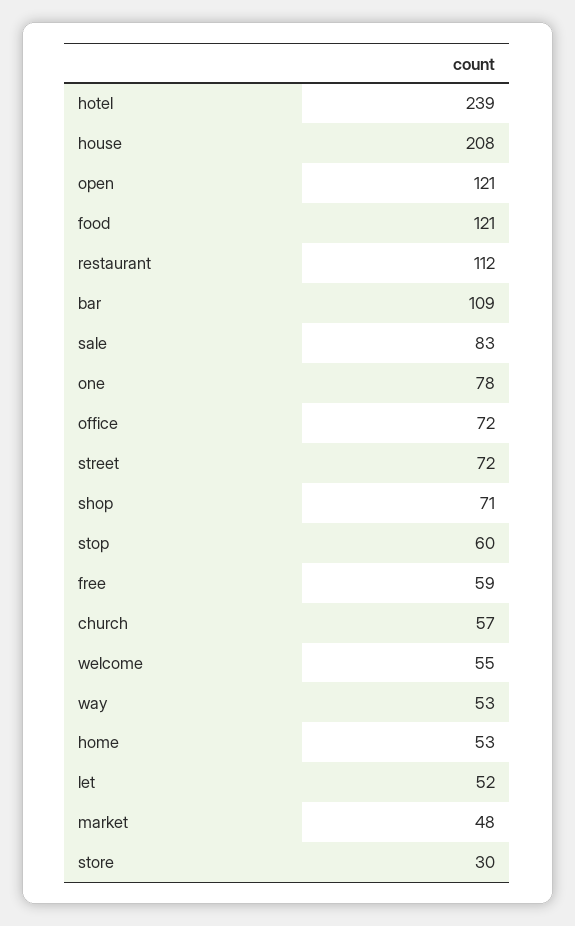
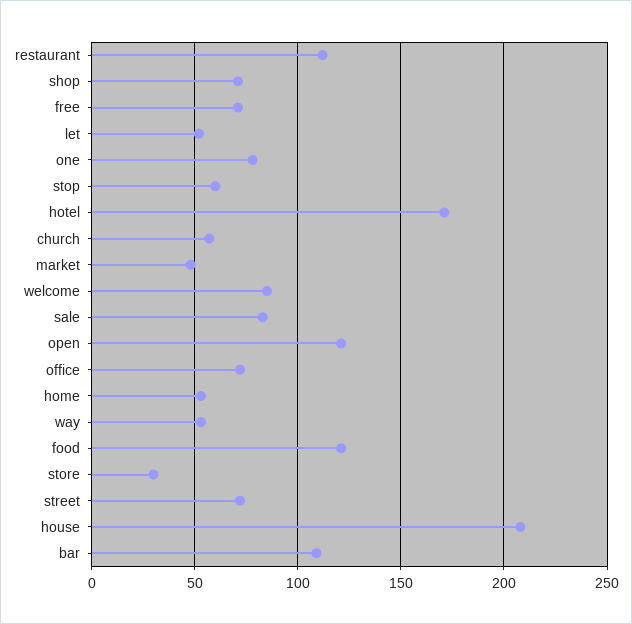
  {
-   "hotel": 239,
+   "hotel": 170,
    "house": 208,
    "open": 121,
    "food": 121,
    "restaurant": 112,
    "bar": 109,
    "sale": 83,
    "one": 78,
    "office": 72,
    "street": 72,
    "shop": 71,
    "stop": 60,
-   "free": 59,
+   "free": 70,
    "church": 57,
-   "welcome": 55,
+   "welcome": 85,
    "way": 53,
    "home": 53,
    "let": 52,
    "market": 48,
    "store": 30
  }

